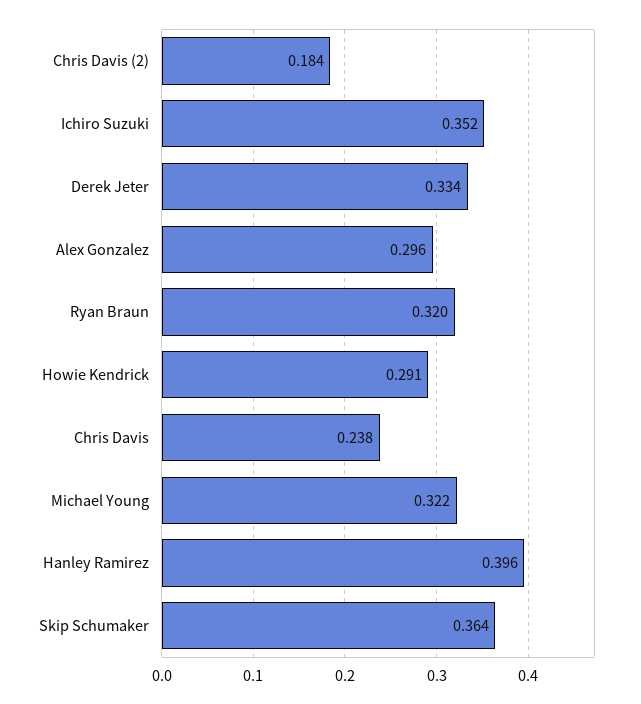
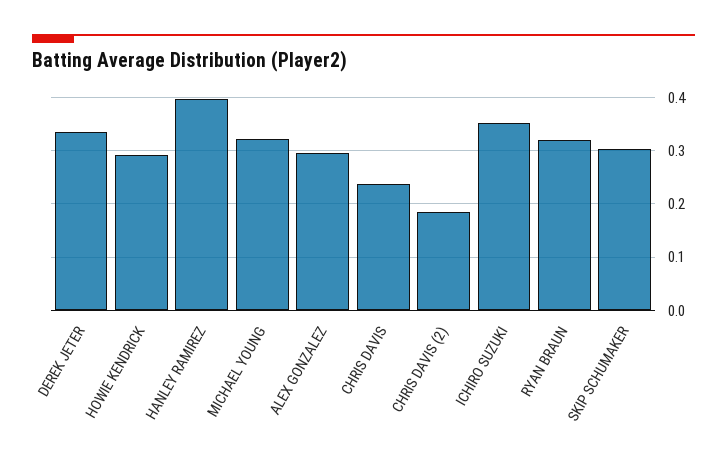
  {
    "Chris Davis (2)": 0.184,
    "Ichiro Suzuki": 0.352,
    "Derek Jeter": 0.334,
    "Alex Gonzalez": 0.296,
    "Ryan Braun": 0.32,
    "Howie Kendrick": 0.291,
    "Chris Davis": 0.238,
    "Michael Young": 0.322,
    "Hanley Ramirez": 0.396,
-   "Skip Schumaker": 0.364
+   "Skip Schumaker": 0.3
  }

